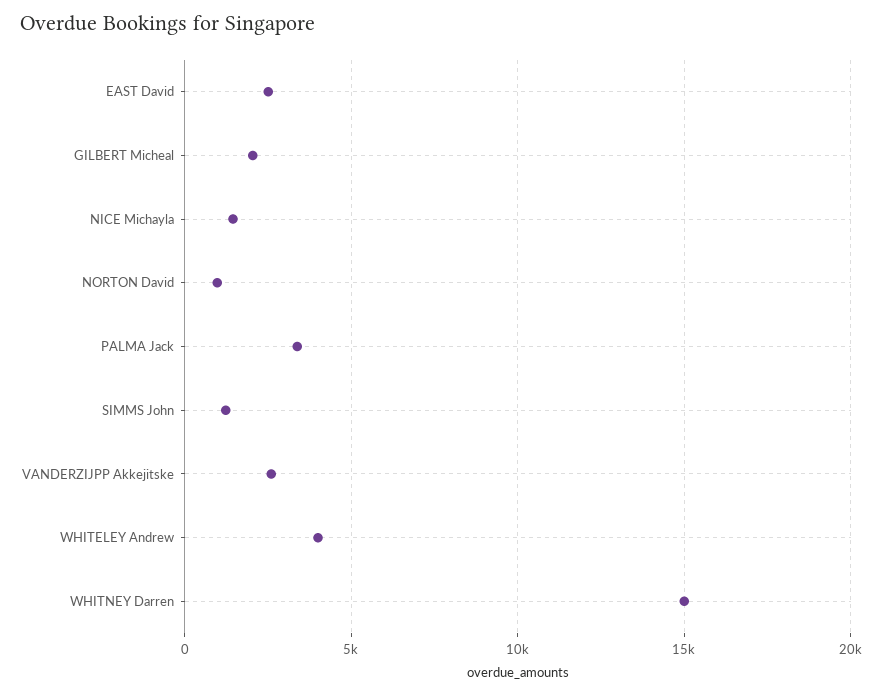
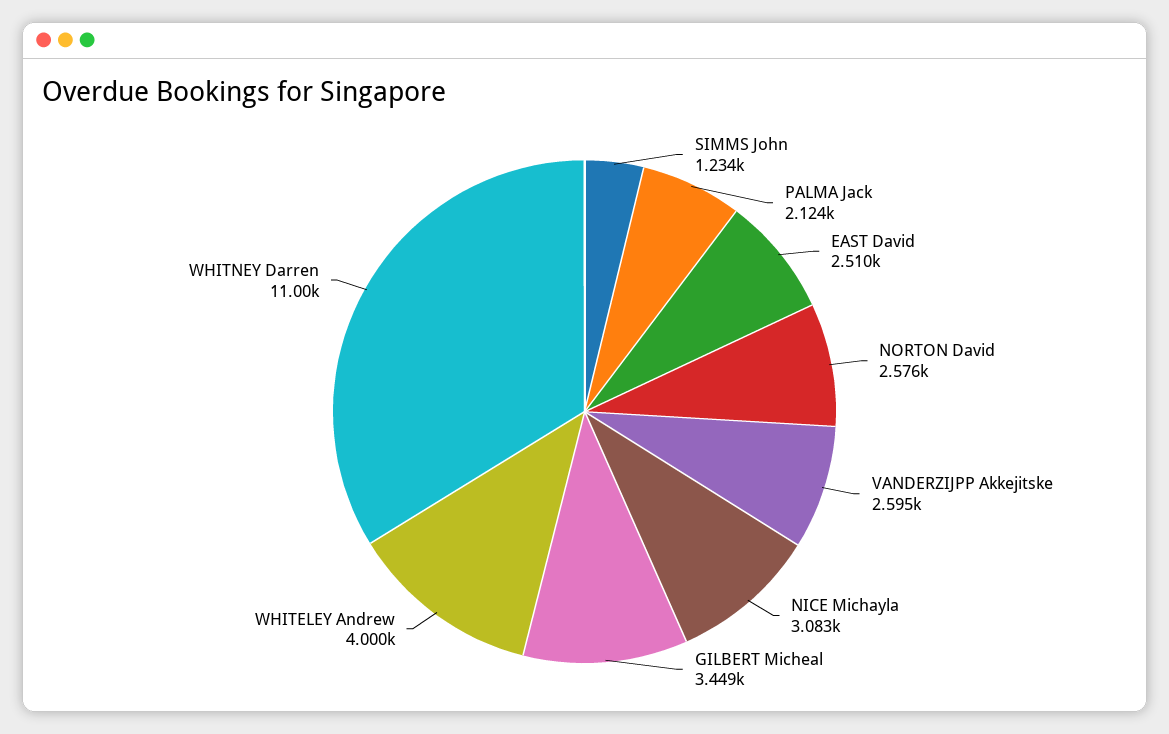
  {
    "EAST David": 2510,
-   "GILBERT Micheal": 2000,
+   "GILBERT Micheal": 3449,
-   "NICE Michayla": 1500,
+   "NICE Michayla": 3083,
-   "NORTON David": 1000,
+   "NORTON David": 2576,
-   "PALMA Jack": 3500,
+   "PALMA Jack": 2124,
    "SIMMS John": 1234,
    "VANDERZIJPP Akkejitske": 2595,
    "WHITELEY Andrew": 4000,
-   "WHITNEY Darren": 15000
+   "WHITNEY Darren": 11000
  }

